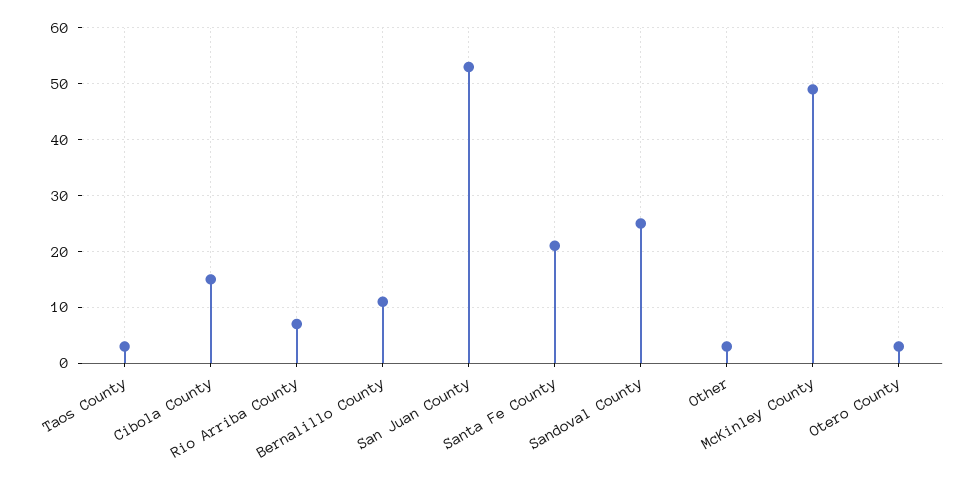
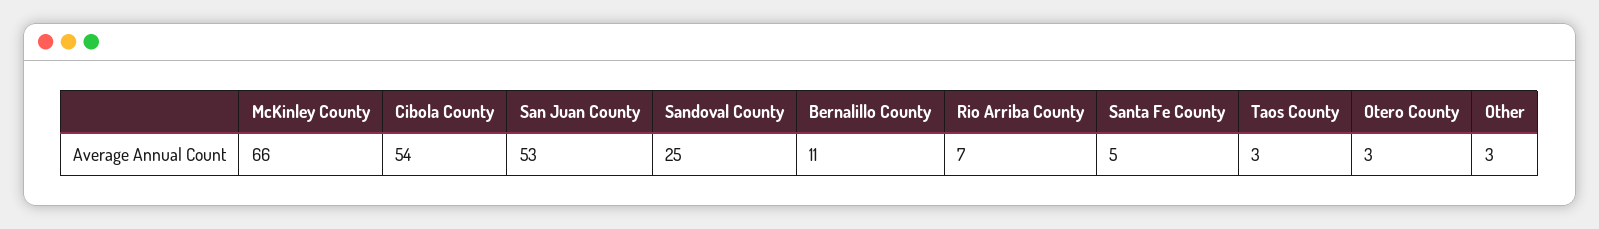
  {
    "Taos County": 3,
-   "Cibola County": 15,
+   "Cibola County": 54,
    "Rio Arriba County": 7,
    "Bernalillo County": 11,
    "San Juan County": 53,
-   "Santa Fe County": 20,
+   "Santa Fe County": 5,
    "Sandoval County": 25,
    "Other": 3,
-   "McKinley County": 50,
+   "McKinley County": 66,
    "Otero County": 3
  }

